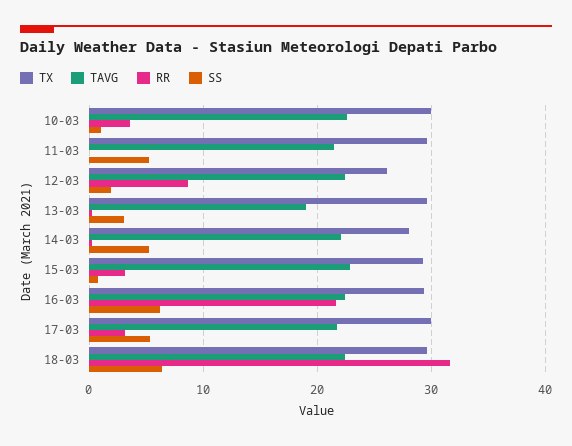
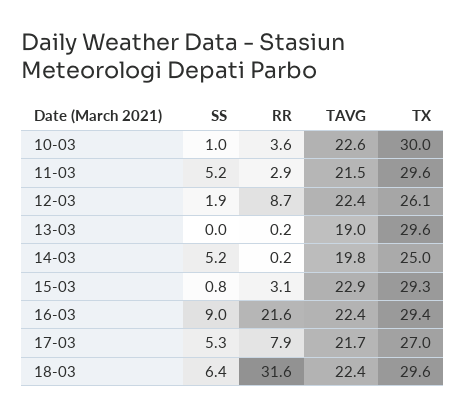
  {
    "TX": {
      "10-03": 30,
      "11-03": 29.6,
      "12-03": 26.1,
      "13-03": 29.6,
-     "14-03": 28,
+     "14-03": 25,
      "15-03": 29.3,
      "16-03": 29.4,
-     "17-03": 30,
+     "17-03": 27,
      "18-03": 29.6
    },
    "TAVG": {
      "10-03": 22.6,
      "11-03": 21.5,
      "12-03": 22.4,
      "13-03": 19,
-     "14-03": 22,
+     "14-03": 19.8,
      "15-03": 22.9,
      "16-03": 22.4,
      "17-03": 21.7,
      "18-03": 22.4
    },
    "RR": {
      "10-03": 3.6,
-     "11-03": 0,
+     "11-03": 2.9,
      "12-03": 8.7,
      "13-03": 0.2,
      "14-03": 0.2,
      "15-03": 3.1,
      "16-03": 21.6,
-     "17-03": 3,
+     "17-03": 7.9,
      "18-03": 31.6
    },
    "SS": {
      "10-03": 1,
      "11-03": 5.2,
      "12-03": 1.9,
-     "13-03": 3,
+     "13-03": 0,
      "14-03": 5.2,
      "15-03": 0.8,
-     "16-03": 6,
+     "16-03": 9,
      "17-03": 5.3,
      "18-03": 6.4
    }
  }

